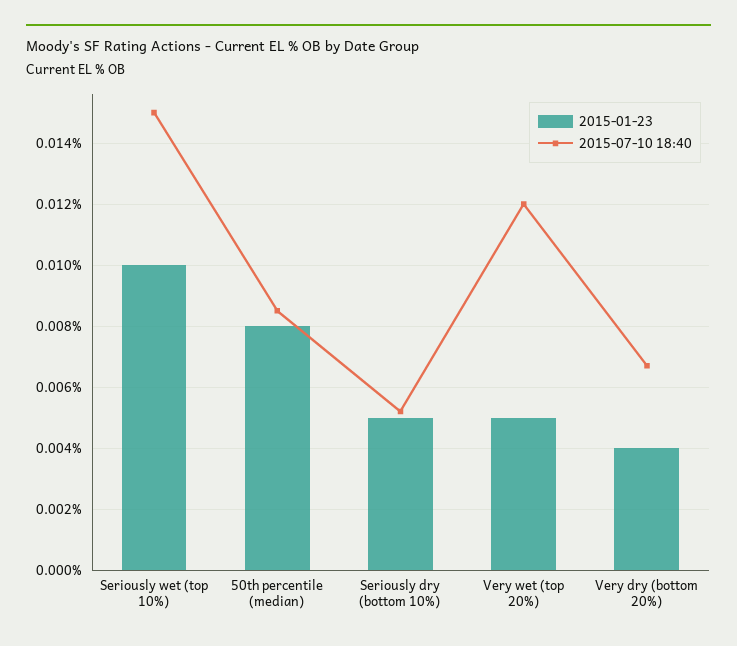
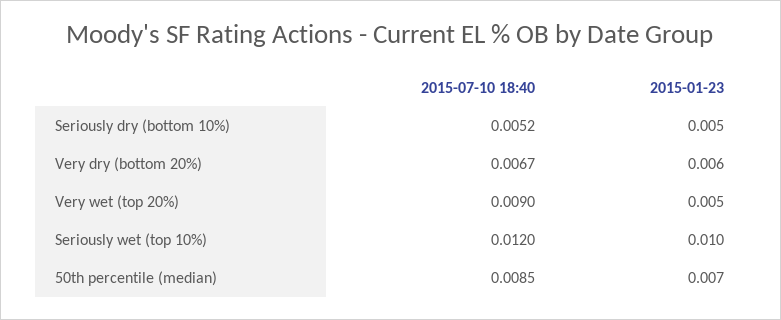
  {
    "2015-01-23": {
      "Seriously wet (top 10%)": 0.01,
-     "50th percentile (median)": 0.008,
+     "50th percentile (median)": 0.007,
      "Seriously dry (bottom 10%)": 0.005,
      "Very wet (top 20%)": 0.005,
-     "Very dry (bottom 20%)": 0.004
+     "Very dry (bottom 20%)": 0.006
    },
    "2015-07-10 18:40": {
-     "Seriously wet (top 10%)": 0.015,
+     "Seriously wet (top 10%)": 0.012,
      "50th percentile (median)": 0.0085,
      "Seriously dry (bottom 10%)": 0.0052,
-     "Very wet (top 20%)": 0.012,
+     "Very wet (top 20%)": 0.009,
      "Very dry (bottom 20%)": 0.0067
    }
  }

